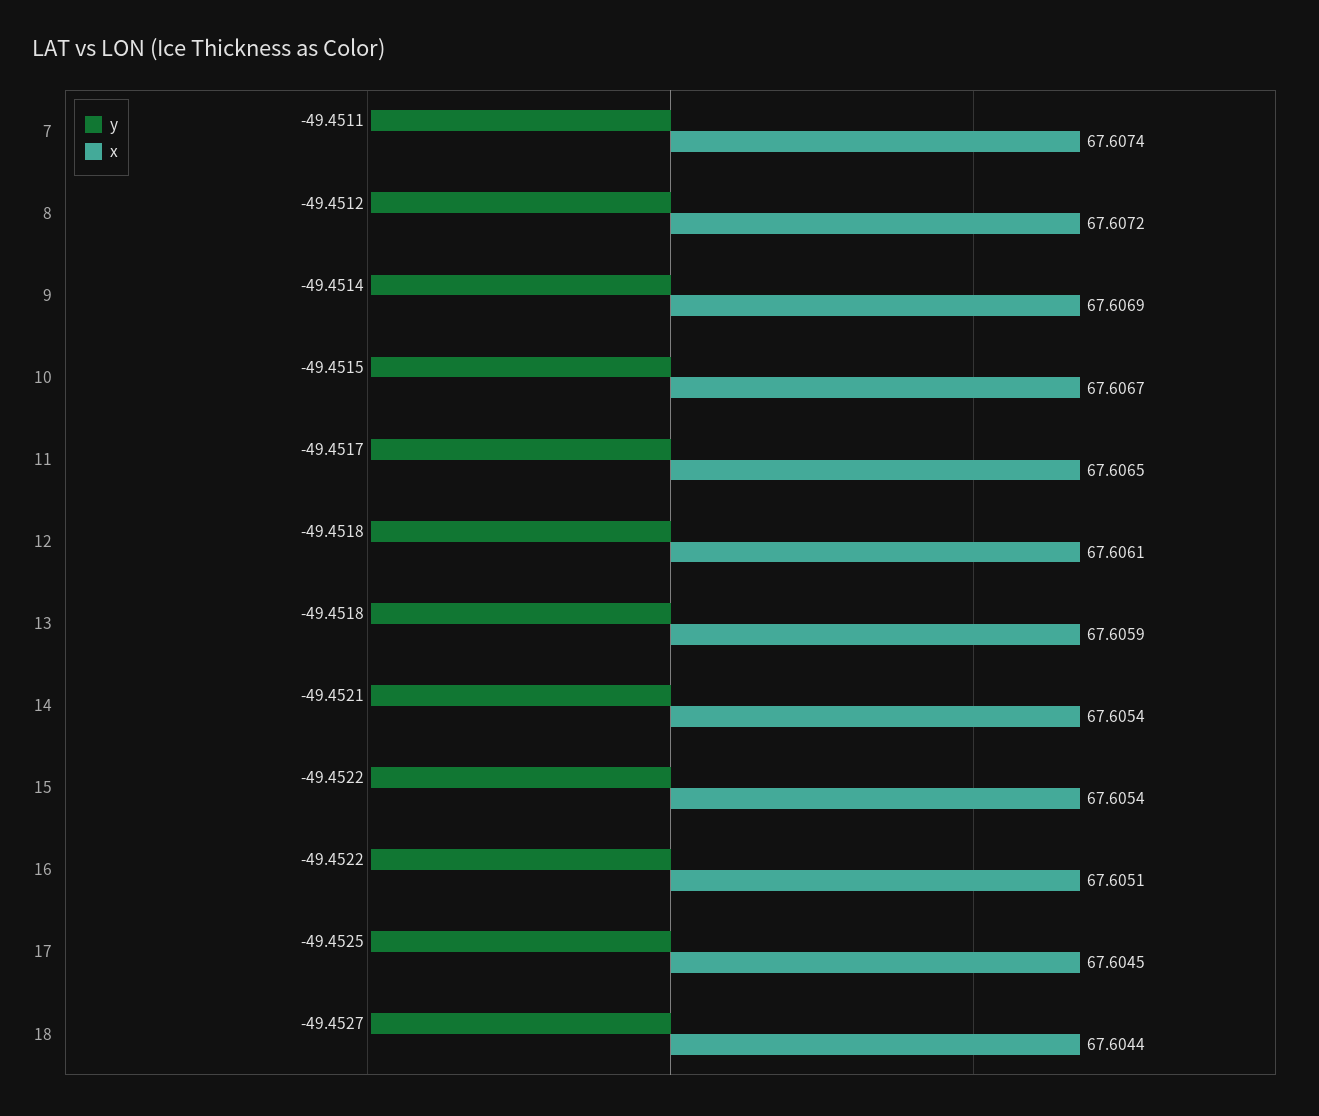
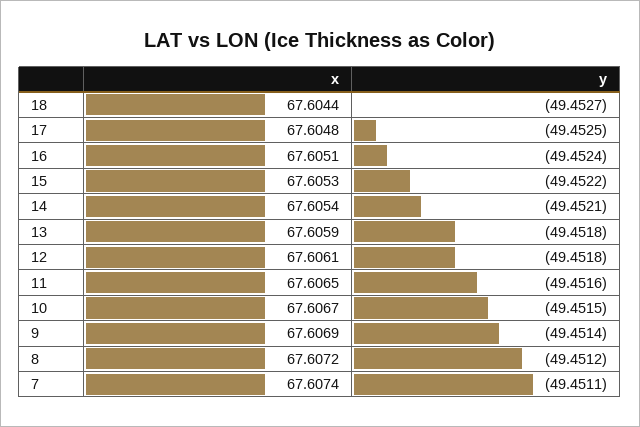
  {
    "y": {
      "7": -49.4511,
      "8": -49.4512,
      "9": -49.4514,
      "10": -49.4515,
-     "11": -49.4517,
+     "11": -49.4516,
      "12": -49.4518,
      "13": -49.4518,
      "14": -49.4521,
      "15": -49.4522,
-     "16": -49.4522,
+     "16": -49.4524,
      "17": -49.4525,
      "18": -49.4527
    },
    "x": {
      "7": 67.6074,
      "8": 67.6072,
      "9": 67.6069,
      "10": 67.6067,
      "11": 67.6065,
      "12": 67.6061,
      "13": 67.6059,
      "14": 67.6054,
-     "15": 67.6054,
+     "15": 67.6053,
      "16": 67.6051,
-     "17": 67.6045,
+     "17": 67.6048,
      "18": 67.6044
    }
  }

